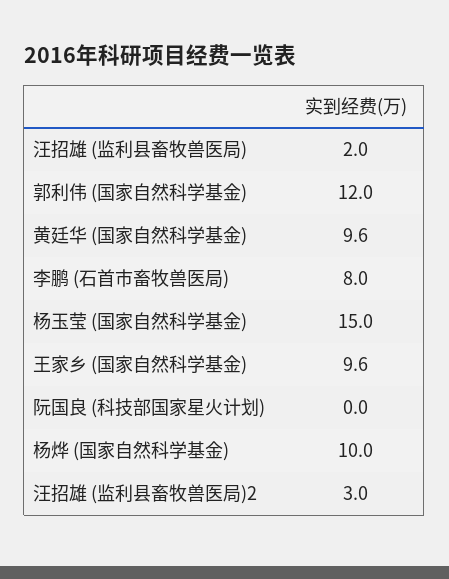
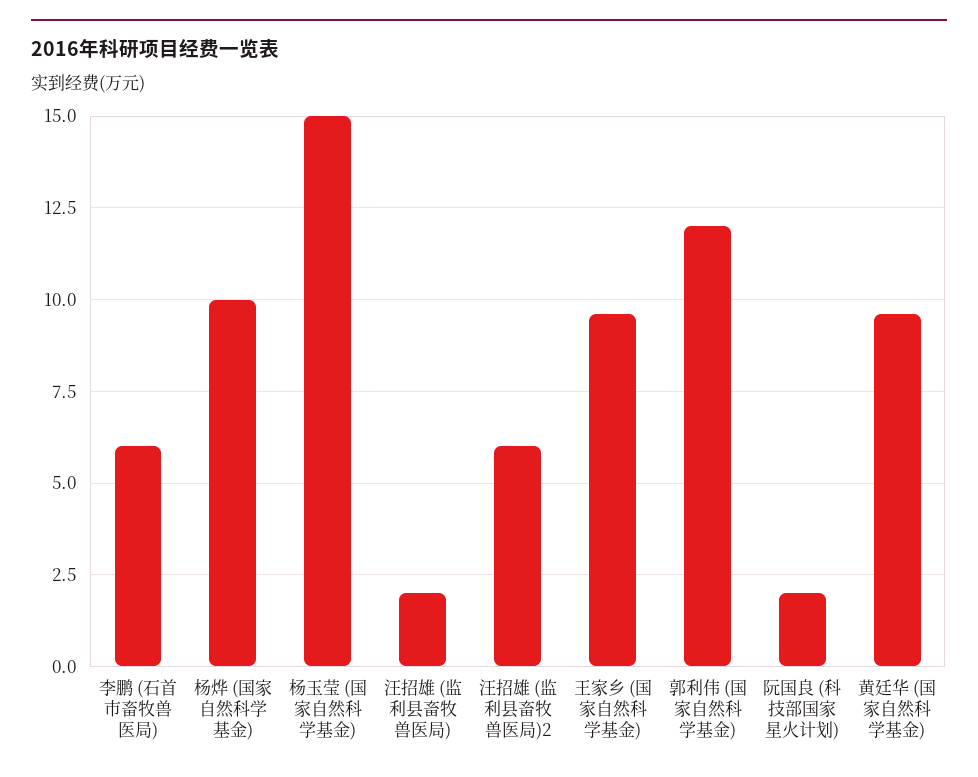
  {
    "汪招雄 (监利县畜牧兽医局)": 2,
    "郭利伟 (国家自然科学基金)": 12,
    "黄廷华 (国家自然科学基金)": 9.6,
-   "李鹏 (石首市畜牧兽医局)": 8,
+   "李鹏 (石首市畜牧兽医局)": 6,
    "杨玉莹 (国家自然科学基金)": 15,
    "王家乡 (国家自然科学基金)": 9.6,
-   "阮国良 (科技部国家星火计划)": 0,
+   "阮国良 (科技部国家星火计划)": 2,
    "杨烨 (国家自然科学基金)": 10,
-   "汪招雄 (监利县畜牧兽医局)2": 3
+   "汪招雄 (监利县畜牧兽医局)2": 6
  }

